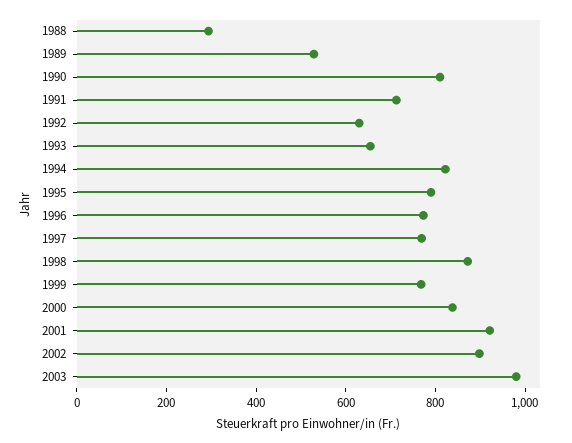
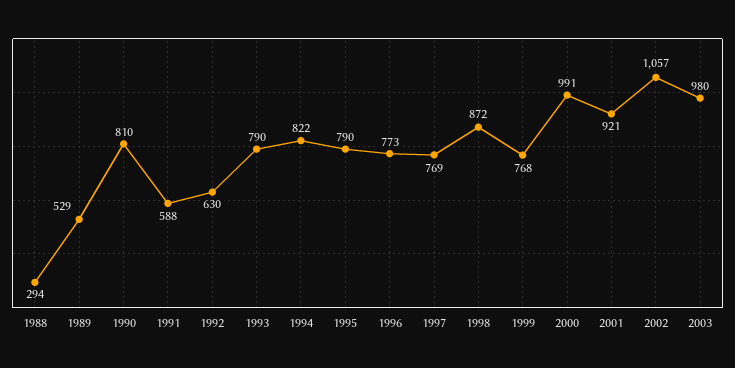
  {
    "1988": 294,
    "1989": 529,
    "1990": 810,
-   "1991": 700,
+   "1991": 588,
    "1992": 630,
-   "1993": 650,
+   "1993": 790,
    "1994": 822,
    "1995": 790,
    "1996": 773,
    "1997": 769,
    "1998": 872,
    "1999": 768,
-   "2000": 850,
+   "2000": 991,
    "2001": 921,
-   "2002": 900,
+   "2002": 1057,
    "2003": 980
  }

